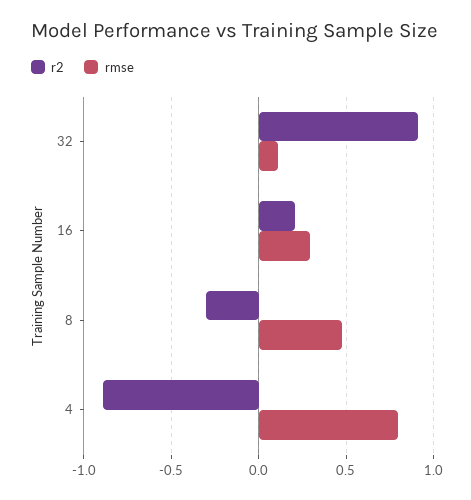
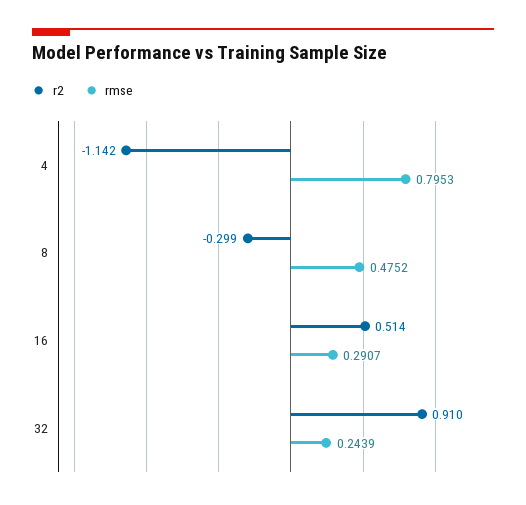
  {
    "r2": {
      "32": 0.91,
-     "16": 0.2,
+     "16": 0.514,
      "8": -0.299,
-     "4": -0.9
+     "4": -1.142
    },
    "rmse": {
-     "32": 0.1,
+     "32": 0.2439,
      "16": 0.2907,
      "8": 0.4752,
      "4": 0.7953
    }
  }

